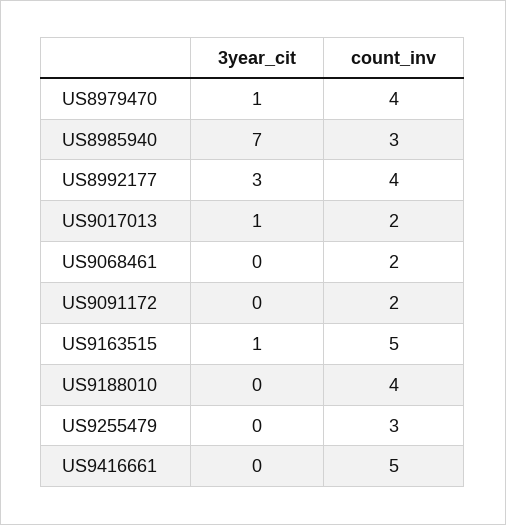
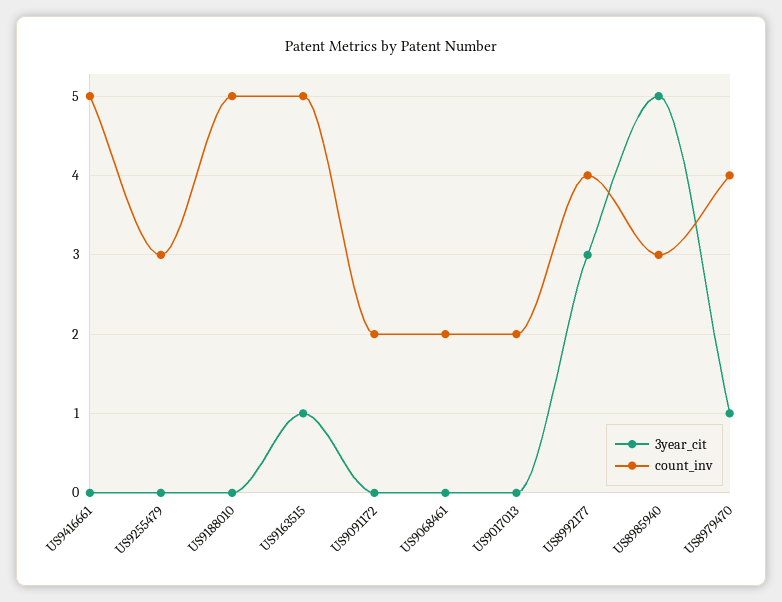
  {
    "3year_cit": {
      "US8979470": 1,
-     "US8985940": 7,
+     "US8985940": 5,
      "US8992177": 3,
-     "US9017013": 1,
+     "US9017013": 0,
      "US9068461": 0,
      "US9091172": 0,
      "US9163515": 1,
      "US9188010": 0,
      "US9255479": 0,
      "US9416661": 0
    },
    "count_inv": {
      "US8979470": 4,
      "US8985940": 3,
      "US8992177": 4,
      "US9017013": 2,
      "US9068461": 2,
      "US9091172": 2,
      "US9163515": 5,
-     "US9188010": 4,
+     "US9188010": 5,
      "US9255479": 3,
      "US9416661": 5
    }
  }

